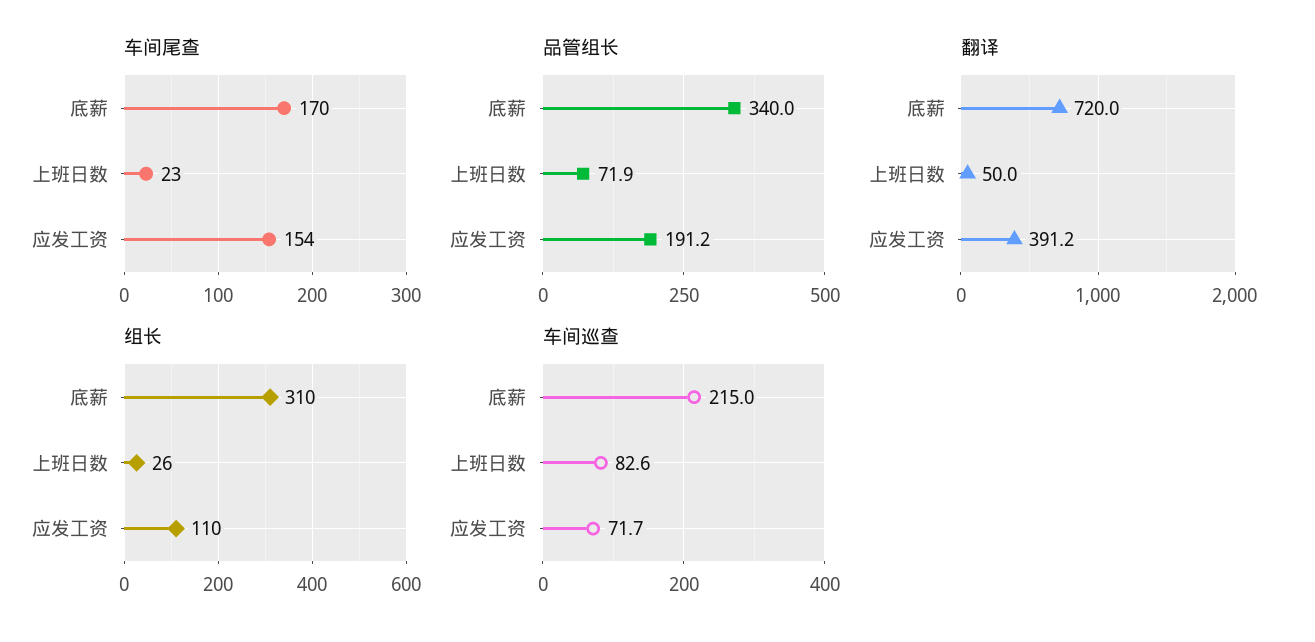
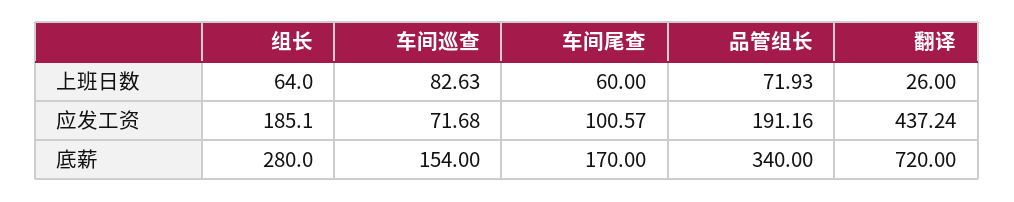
  {
    "车间尾查": {
      "底薪": 170,
-     "上班日数": 23,
+     "上班日数": 60,
-     "应发工资": 154
+     "应发工资": 100.57
    },
    "品管组长": {
      "底薪": 340,
      "上班日数": 71.93,
      "应发工资": 191.16
    },
    "翻译": {
      "底薪": 720,
-     "上班日数": 50,
+     "上班日数": 26,
-     "应发工资": 391.2
+     "应发工资": 437.24
    },
    "组长": {
-     "底薪": 310,
+     "底薪": 280,
-     "上班日数": 26,
+     "上班日数": 64,
-     "应发工资": 110
+     "应发工资": 185.1
    },
    "车间巡查": {
-     "底薪": 215,
+     "底薪": 154,
      "上班日数": 82.63,
      "应发工资": 71.68
    }
  }

